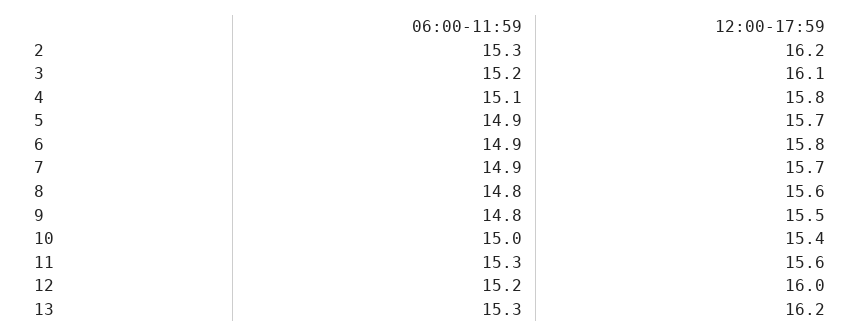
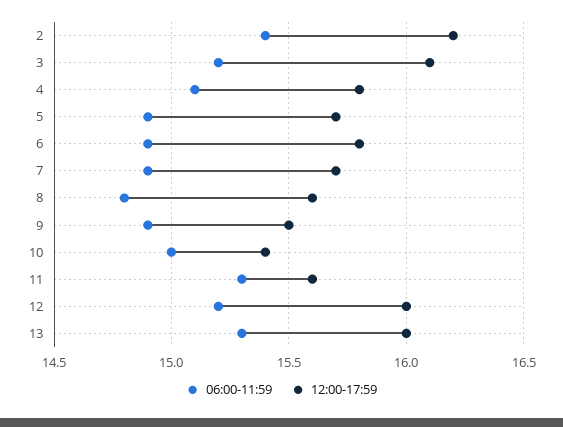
  {
    "06:00-11:59": {
-     "2": 15.3,
+     "2": 15.4,
      "3": 15.2,
      "4": 15.1,
      "5": 14.9,
      "6": 14.9,
      "7": 14.9,
      "8": 14.8,
-     "9": 14.8,
+     "9": 14.9,
      "10": 15,
      "11": 15.3,
      "12": 15.2,
      "13": 15.3
    },
    "12:00-17:59": {
      "2": 16.2,
      "3": 16.1,
      "4": 15.8,
      "5": 15.7,
      "6": 15.8,
      "7": 15.7,
      "8": 15.6,
      "9": 15.5,
      "10": 15.4,
      "11": 15.6,
      "12": 16,
-     "13": 16.2
+     "13": 16
    }
  }

